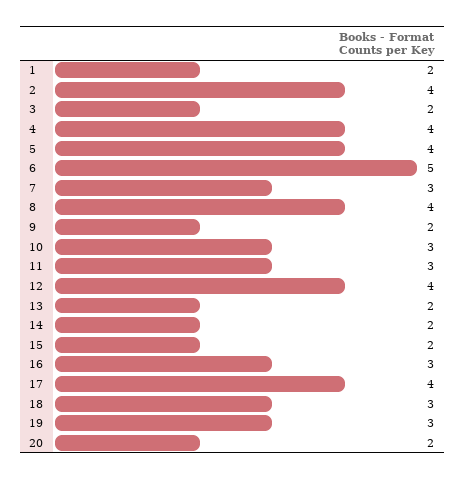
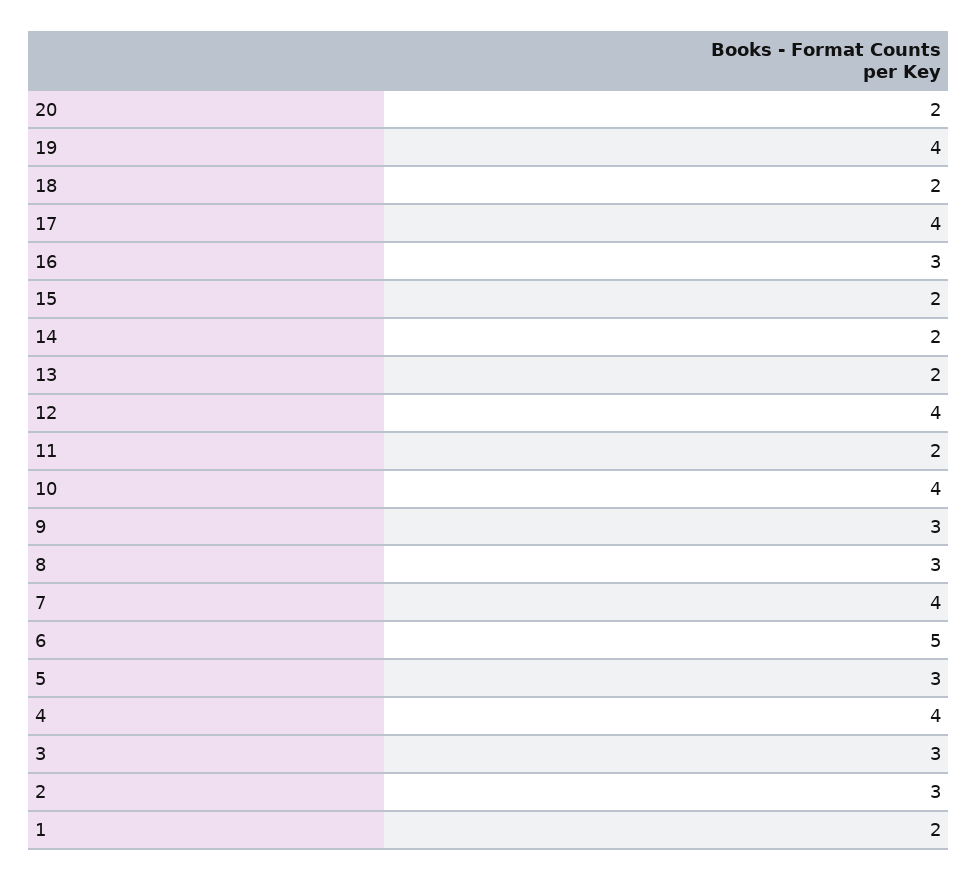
  {
    "1": 2,
-   "2": 4,
+   "2": 3,
-   "3": 2,
+   "3": 3,
    "4": 4,
-   "5": 4,
+   "5": 3,
    "6": 5,
-   "7": 3,
+   "7": 4,
-   "8": 4,
+   "8": 3,
-   "9": 2,
+   "9": 3,
-   "10": 3,
+   "10": 4,
-   "11": 3,
+   "11": 2,
    "12": 4,
    "13": 2,
    "14": 2,
    "15": 2,
    "16": 3,
    "17": 4,
-   "18": 3,
+   "18": 2,
-   "19": 3,
+   "19": 4,
    "20": 2
  }

